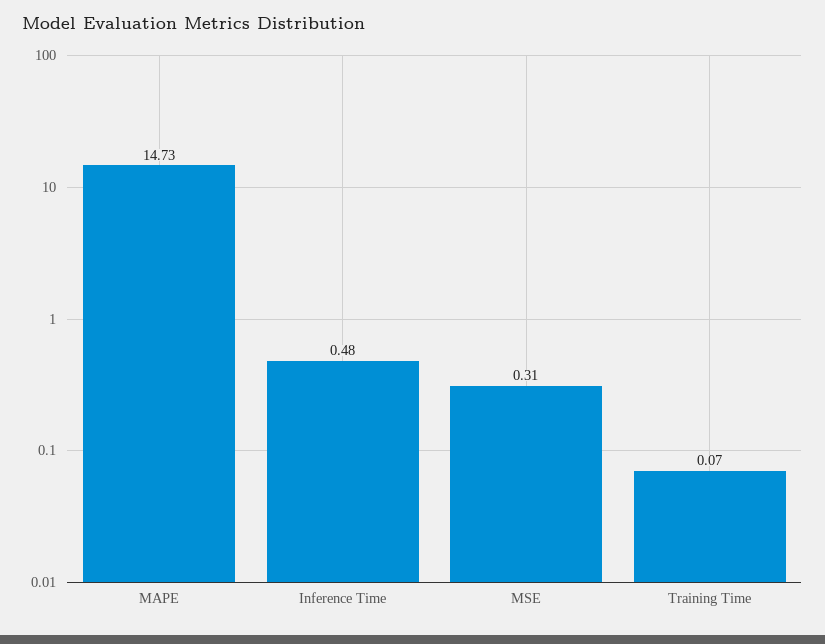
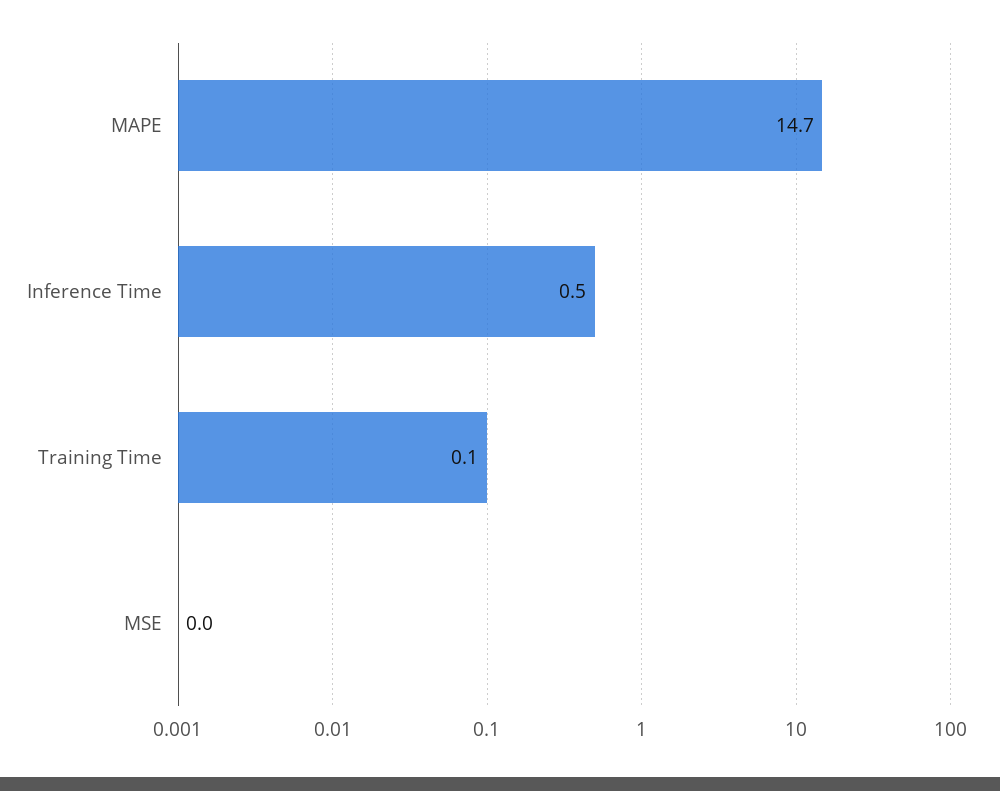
  {
    "MAPE": 14.73,
    "Inference Time": 0.48,
-   "MSE": 0.31,
+   "MSE": 0,
    "Training Time": 0.07
  }

